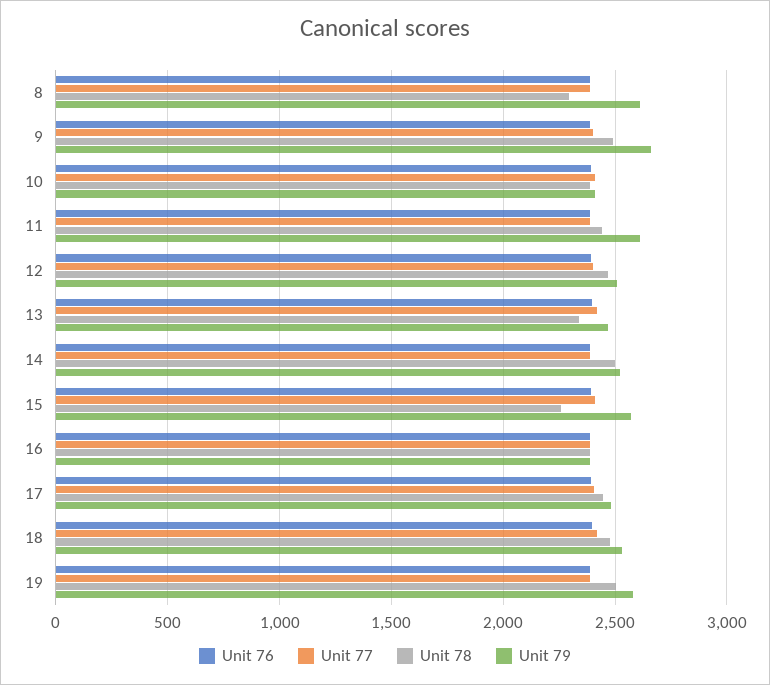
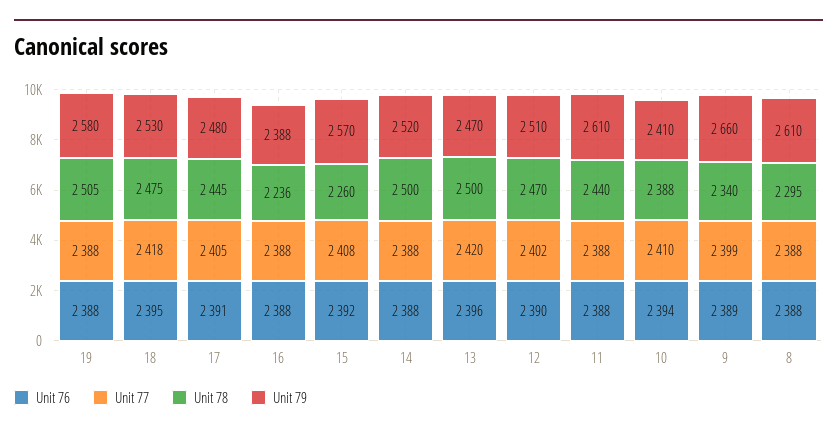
  {
    "Unit 76": {
      "8": 2388,
      "9": 2389,
      "10": 2394,
      "11": 2388,
      "12": 2390,
      "13": 2396,
      "14": 2388,
      "15": 2392,
      "16": 2388,
      "17": 2391,
      "18": 2395,
      "19": 2388
    },
    "Unit 77": {
      "8": 2388,
      "9": 2399,
      "10": 2410,
      "11": 2388,
      "12": 2402,
      "13": 2420,
      "14": 2388,
      "15": 2408,
      "16": 2388,
      "17": 2405,
      "18": 2418,
      "19": 2388
    },
    "Unit 78": {
      "8": 2295,
-     "9": 2500,
+     "9": 2340,
      "10": 2388,
      "11": 2440,
      "12": 2470,
-     "13": 2350,
+     "13": 2500,
      "14": 2500,
      "15": 2260,
-     "16": 2400,
+     "16": 2236,
      "17": 2445,
      "18": 2475,
      "19": 2505
    },
    "Unit 79": {
      "8": 2610,
      "9": 2660,
      "10": 2410,
      "11": 2610,
      "12": 2510,
      "13": 2470,
      "14": 2520,
      "15": 2570,
      "16": 2388,
      "17": 2480,
      "18": 2530,
      "19": 2580
    }
  }

